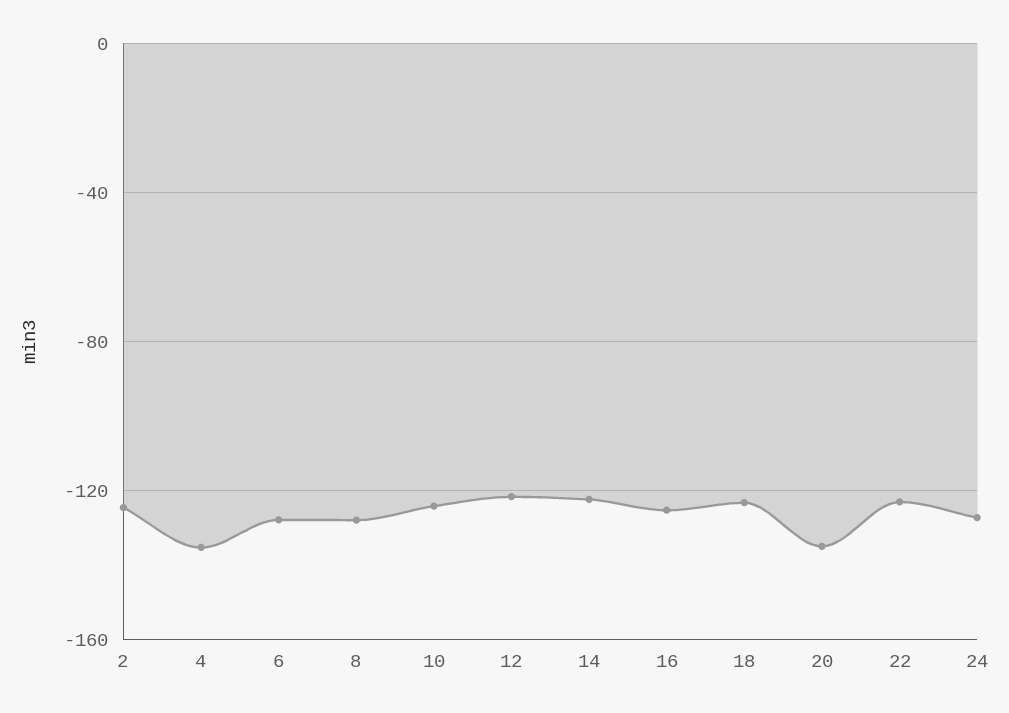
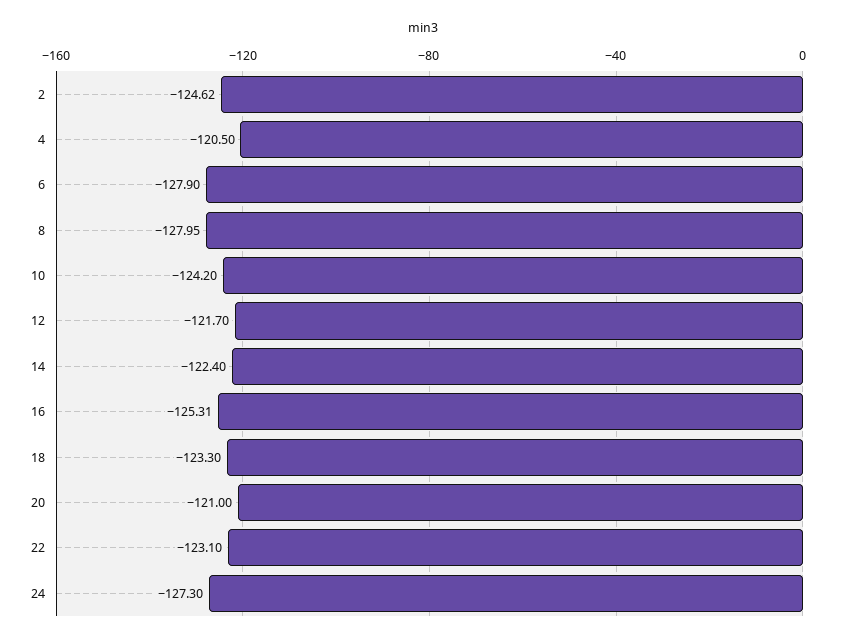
  {
    "2": -124.62,
-   "4": -135,
+   "4": -120.5,
    "6": -127.9,
    "8": -127.95,
    "10": -124.2,
    "12": -121.7,
    "14": -122.4,
    "16": -125.31,
    "18": -123.3,
-   "20": -135,
+   "20": -121,
    "22": -123.1,
    "24": -127.3
  }

